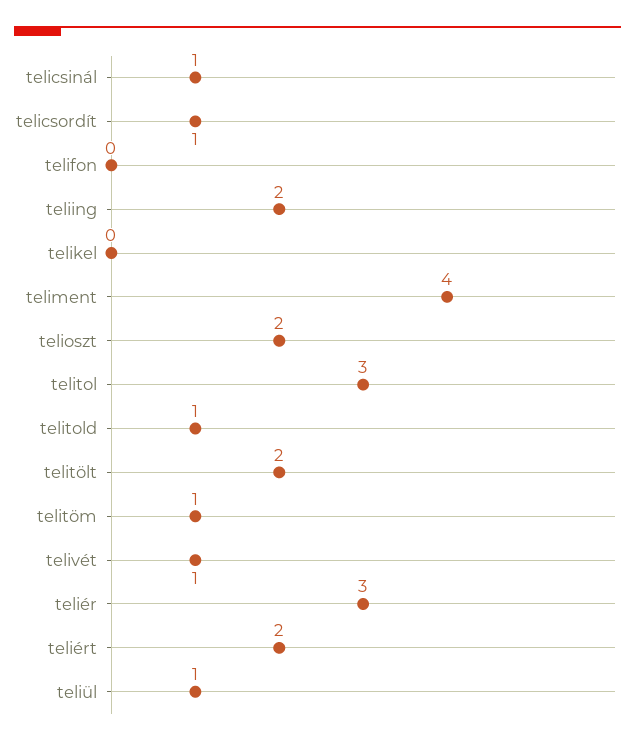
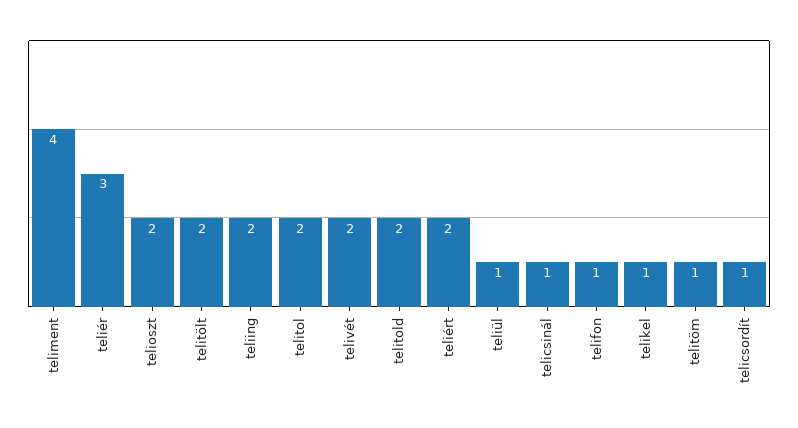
  {
    "telicsinál": 1,
    "telicsordít": 1,
-   "telifon": 0,
+   "telifon": 1,
    "teliing": 2,
-   "telikel": 0,
+   "telikel": 1,
    "teliment": 4,
    "telioszt": 2,
-   "telitol": 3,
+   "telitol": 2,
-   "telitold": 1,
+   "telitold": 2,
    "telitölt": 2,
    "telitöm": 1,
-   "telivét": 1,
+   "telivét": 2,
    "teliér": 3,
    "teliért": 2,
    "teliül": 1
  }

